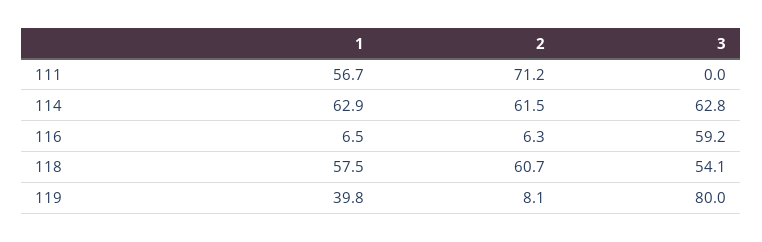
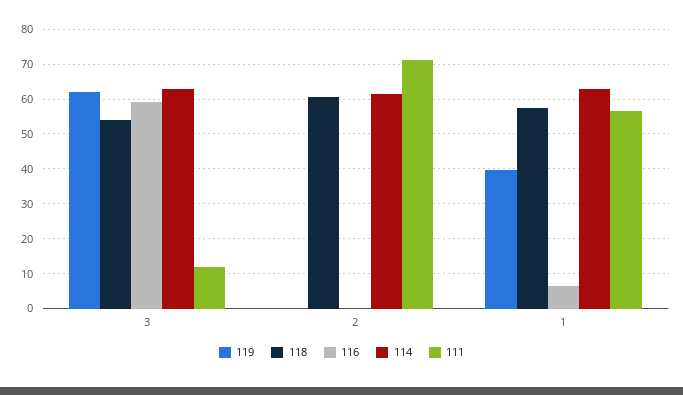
  {
    "111": {
      "1": 56.7,
      "2": 71.2,
-     "3": 0
+     "3": 12
    },
    "114": {
      "1": 62.9,
      "2": 61.5,
      "3": 62.8
    },
    "116": {
      "1": 6.5,
-     "2": 6.3,
+     "2": 0,
      "3": 59.2
    },
    "118": {
      "1": 57.5,
      "2": 60.7,
      "3": 54.1
    },
    "119": {
      "1": 39.8,
-     "2": 8.1,
+     "2": 0,
-     "3": 80
+     "3": 62
    }
  }

